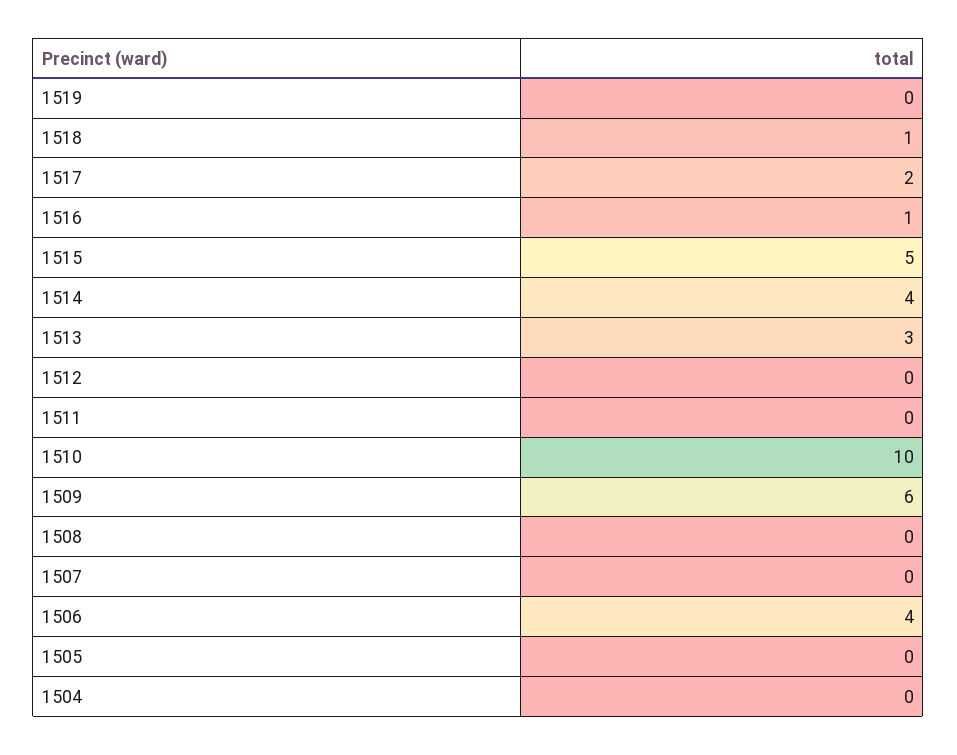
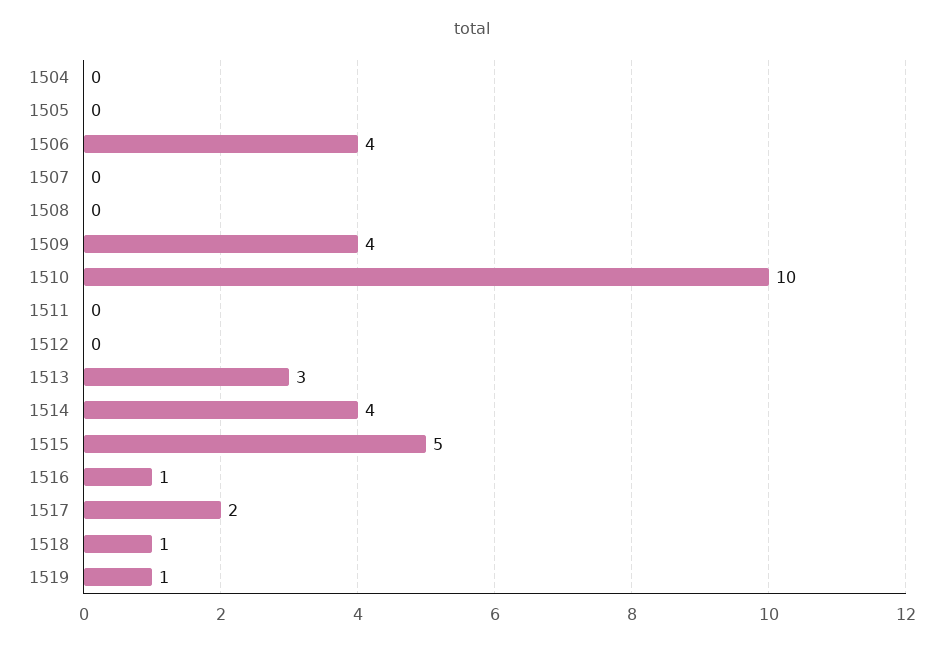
  {
-   "1519": 0,
+   "1519": 1,
    "1518": 1,
    "1517": 2,
    "1516": 1,
    "1515": 5,
    "1514": 4,
    "1513": 3,
    "1512": 0,
    "1511": 0,
    "1510": 10,
-   "1509": 6,
+   "1509": 4,
    "1508": 0,
    "1507": 0,
    "1506": 4,
    "1505": 0,
    "1504": 0
  }

